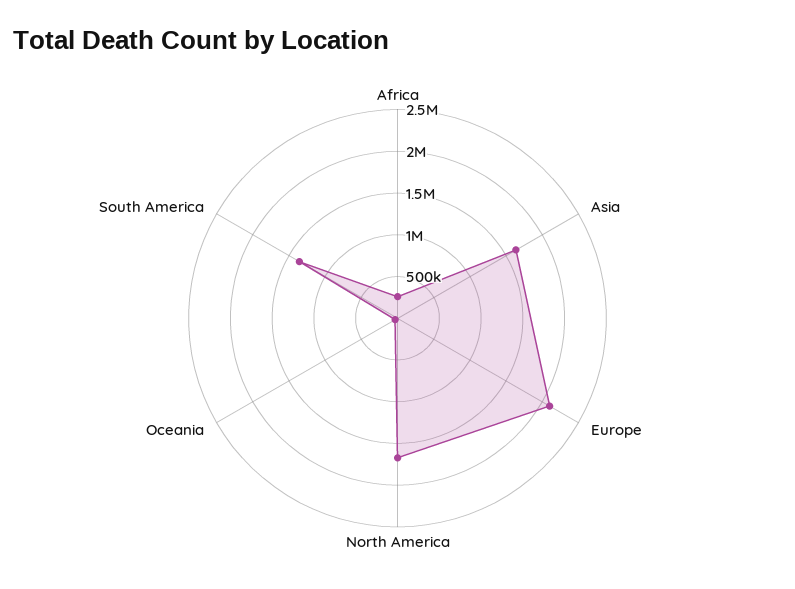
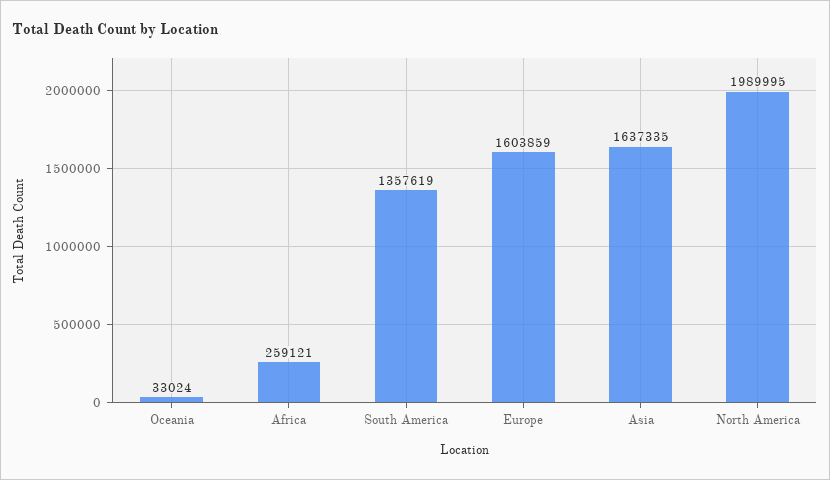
  {
    "Africa": 259121,
    "Asia": 1637335,
-   "Europe": 2100000,
+   "Europe": 1603859,
-   "North America": 1700000,
+   "North America": 1989995,
    "Oceania": 33024,
    "South America": 1357619
  }

